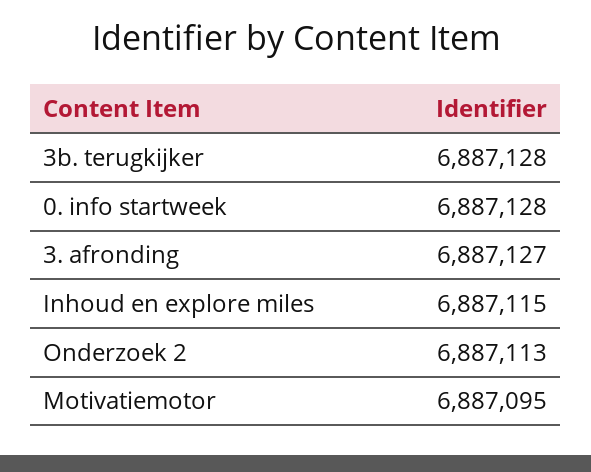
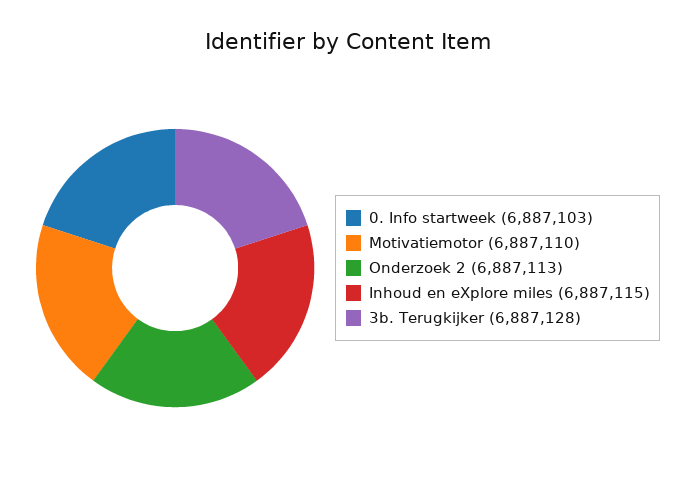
  {
    "3b. terugkijker": 6887128,
-   "0. info startweek": 6887128,
+   "0. info startweek": 6887103,
-   "3. afronding": 6887127,
    "Inhoud en explore miles": 6887115,
    "Onderzoek 2": 6887113,
-   "Motivatiemotor": 6887095
+   "Motivatiemotor": 6887110
  }

